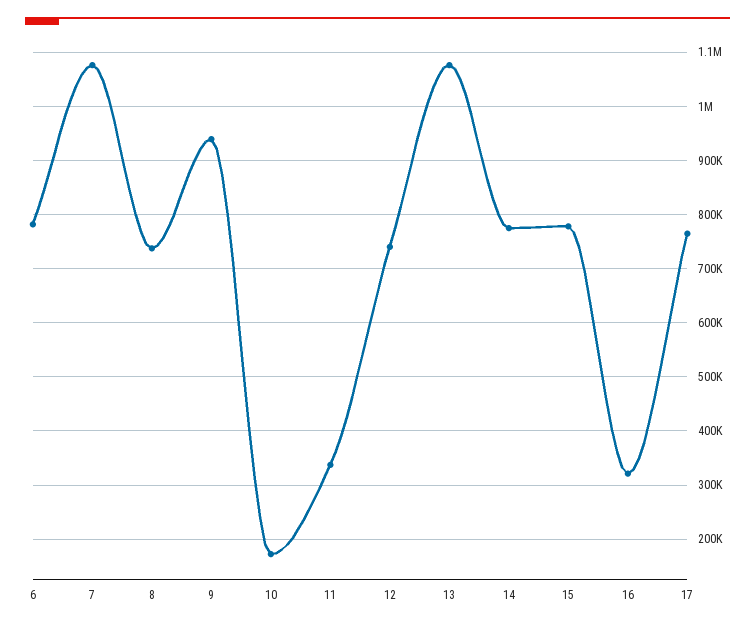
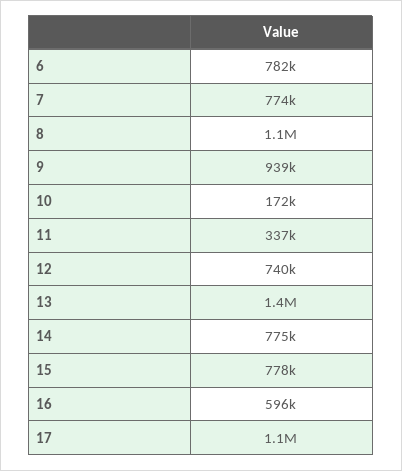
  {
    "6": 782000,
-   "7": 1080000,
+   "7": 774000,
-   "8": 740000,
+   "8": 1100000,
    "9": 939000,
    "10": 172000,
    "11": 337000,
    "12": 740000,
-   "13": 1080000,
+   "13": 1400000,
    "14": 775000,
    "15": 778000,
-   "16": 320000,
+   "16": 596000,
-   "17": 760000
+   "17": 1100000
  }

